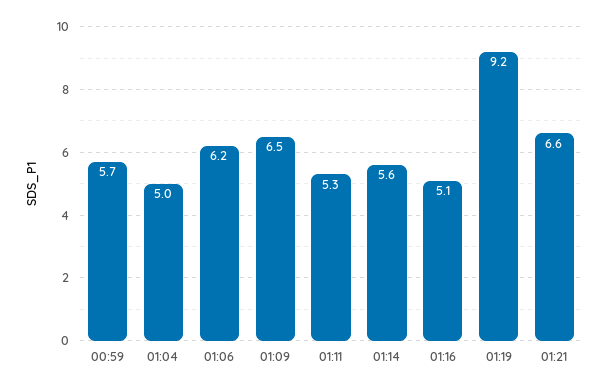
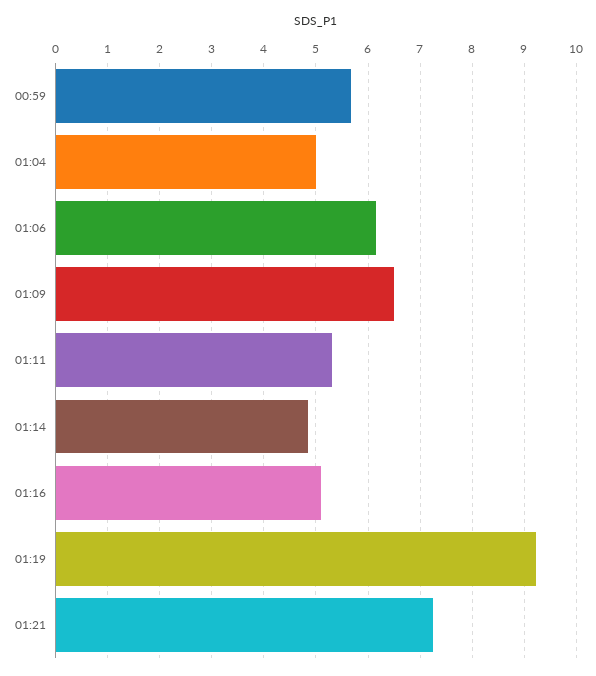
  {
    "00:59": 5.7,
    "01:04": 5,
    "01:06": 6.2,
    "01:09": 6.5,
    "01:11": 5.3,
-   "01:14": 5.6,
+   "01:14": 4.8,
    "01:16": 5.1,
    "01:19": 9.2,
-   "01:21": 6.6
+   "01:21": 7.2
  }

